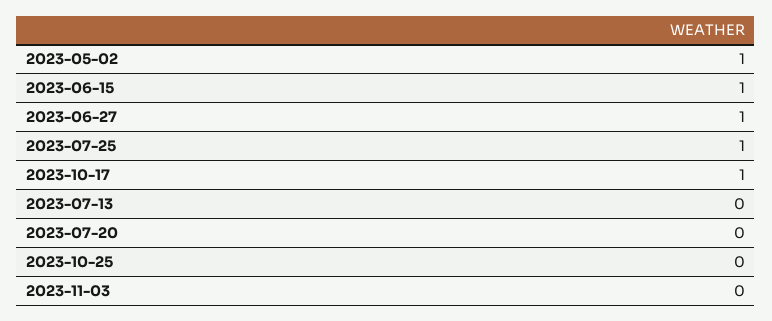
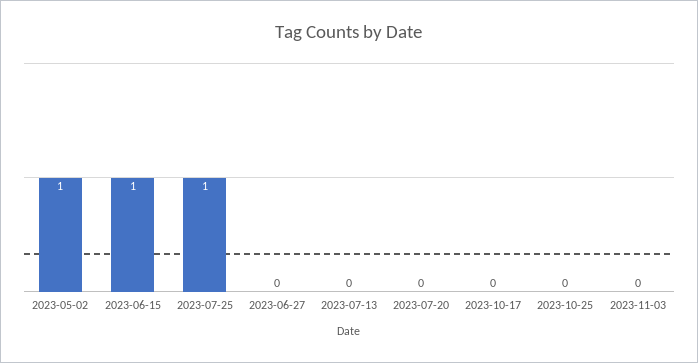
  {
    "2023-05-02": 1,
    "2023-06-15": 1,
-   "2023-06-27": 1,
+   "2023-06-27": 0,
    "2023-07-25": 1,
-   "2023-10-17": 1,
+   "2023-10-17": 0,
    "2023-07-13": 0,
    "2023-07-20": 0,
    "2023-10-25": 0,
    "2023-11-03": 0
  }

